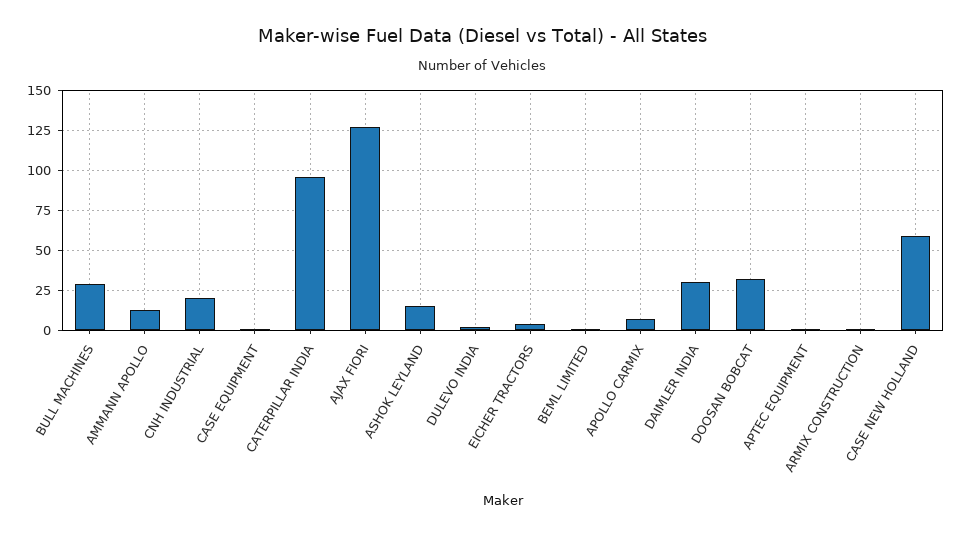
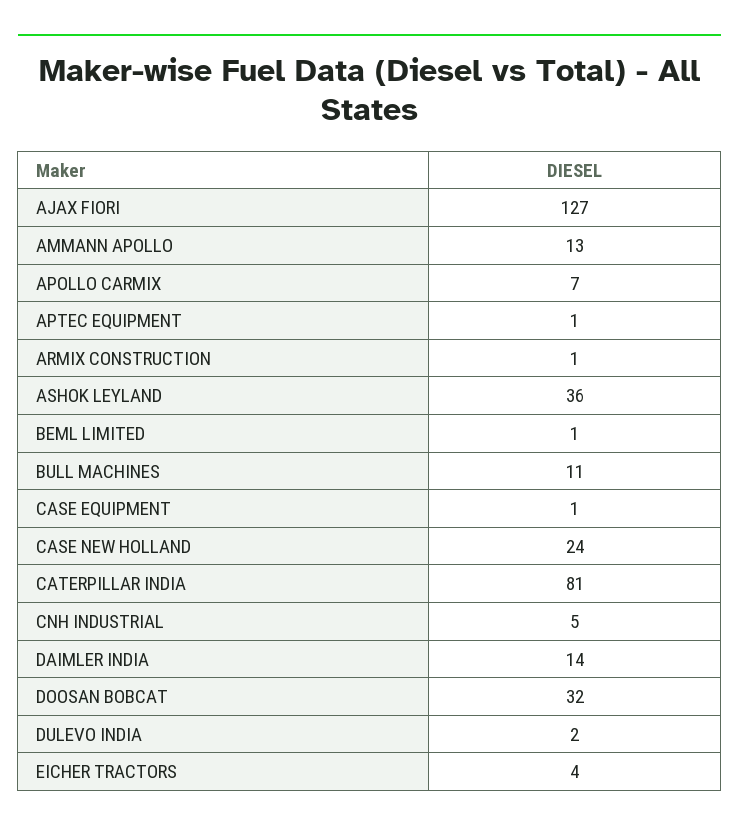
  {
-   "BULL MACHINES": 30,
+   "BULL MACHINES": 11,
    "AMMANN APOLLO": 13,
-   "CNH INDUSTRIAL": 20,
+   "CNH INDUSTRIAL": 5,
    "CASE EQUIPMENT": 1,
-   "CATERPILLAR INDIA": 95,
+   "CATERPILLAR INDIA": 81,
    "AJAX FIORI": 127,
-   "ASHOK LEYLAND": 15,
+   "ASHOK LEYLAND": 36,
    "DULEVO INDIA": 2,
    "EICHER TRACTORS": 4,
    "BEML LIMITED": 1,
    "APOLLO CARMIX": 7,
-   "DAIMLER INDIA": 30,
+   "DAIMLER INDIA": 14,
    "DOOSAN BOBCAT": 32,
    "APTEC EQUIPMENT": 1,
    "ARMIX CONSTRUCTION": 1,
-   "CASE NEW HOLLAND": 60
+   "CASE NEW HOLLAND": 24
  }

